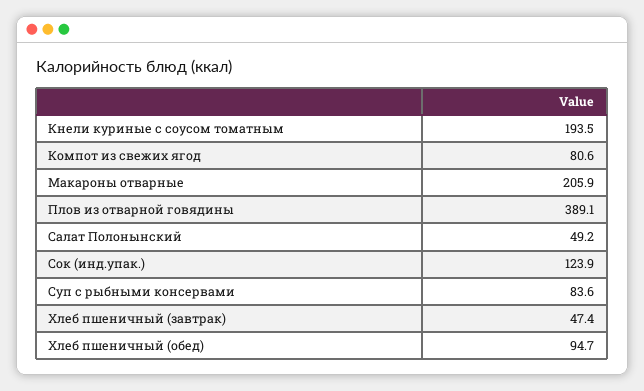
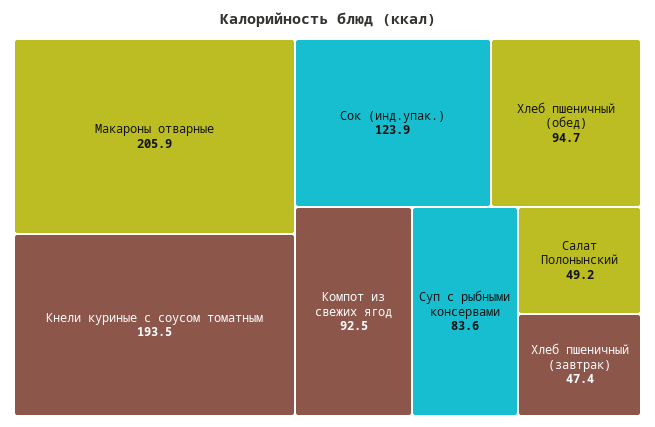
  {
    "Кнели куриные с соусом томатным": 193.5,
-   "Компот из свежих ягод": 80.6,
+   "Компот из свежих ягод": 92.5,
    "Макароны отварные": 205.9,
-   "Плов из отварной говядины": 389.1,
    "Салат Полонынский": 49.2,
    "Сок (инд.упак.)": 123.9,
    "Суп с рыбными консервами": 83.6,
    "Хлеб пшеничный (завтрак)": 47.4,
    "Хлеб пшеничный (обед)": 94.7
  }

